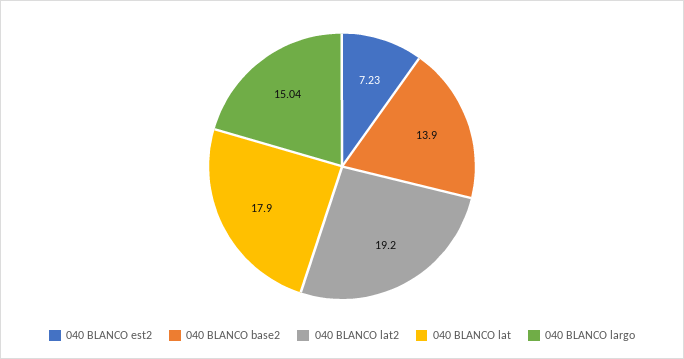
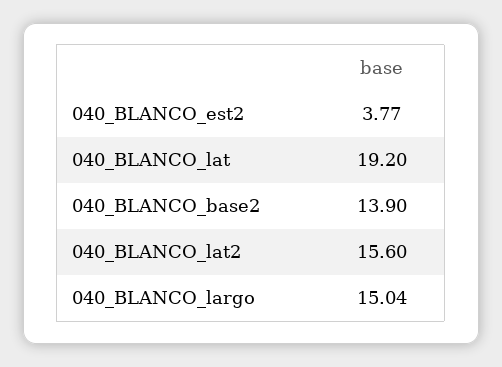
  {
-   "040 BLANCO est2": 7.23,
+   "040 BLANCO est2": 3.77,
    "040 BLANCO base2": 13.9,
-   "040 BLANCO lat2": 19.2,
+   "040 BLANCO lat2": 15.6,
-   "040 BLANCO lat": 17.9,
+   "040 BLANCO lat": 19.2,
    "040 BLANCO largo": 15.04
  }

